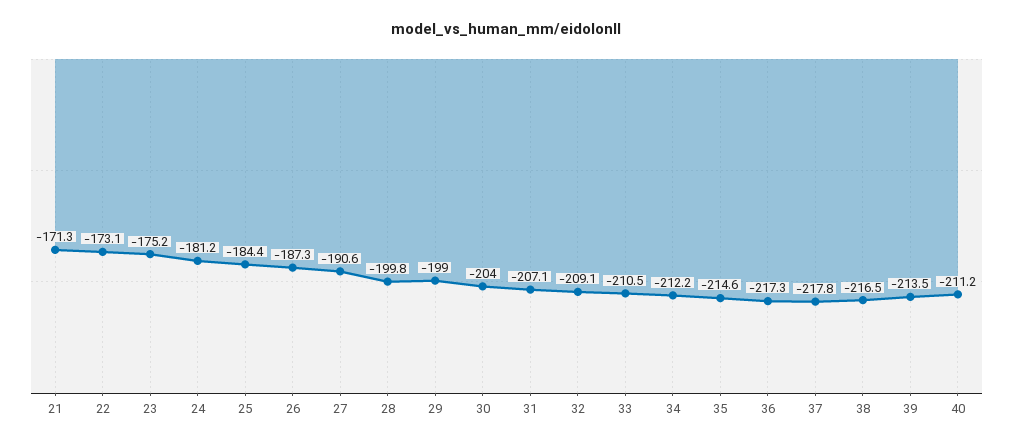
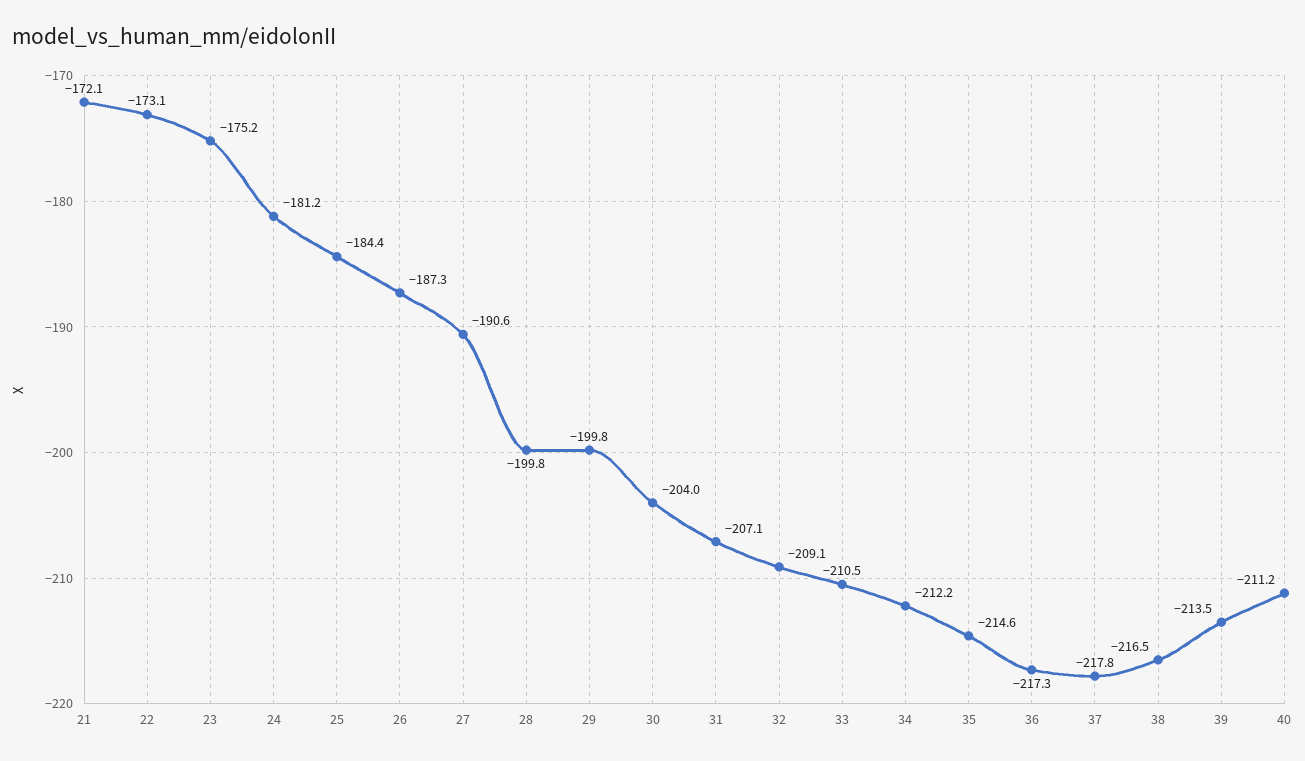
  {
-   "21": -171.3,
+   "21": -172.1,
    "22": -173.1,
    "23": -175.2,
    "24": -181.2,
    "25": -184.4,
    "26": -187.3,
    "27": -190.6,
    "28": -199.8,
-   "29": -199,
+   "29": -199.8,
    "30": -204,
    "31": -207.1,
    "32": -209.1,
    "33": -210.5,
    "34": -212.2,
    "35": -214.6,
    "36": -217.3,
    "37": -217.8,
    "38": -216.5,
    "39": -213.5,
    "40": -211.2
  }

